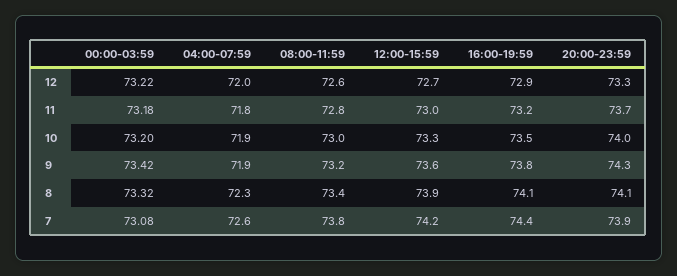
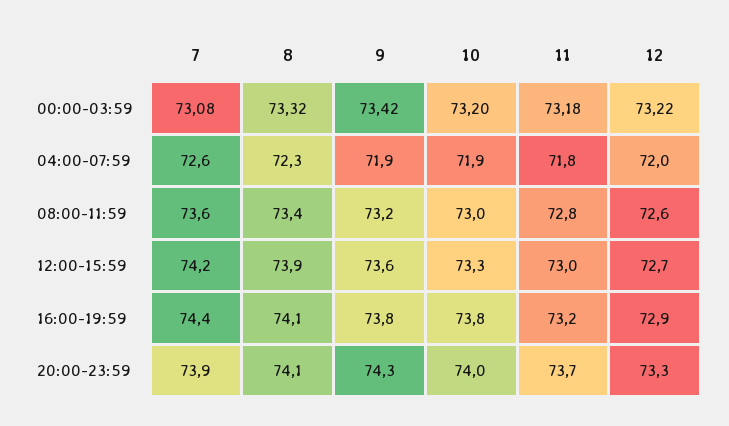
  {
    "00:00-03:59": {
      "12": 73.22,
      "11": 73.18,
      "10": 73.2,
      "9": 73.42,
      "8": 73.32,
      "7": 73.08
    },
    "04:00-07:59": {
      "12": 72,
      "11": 71.8,
      "10": 71.9,
      "9": 71.9,
      "8": 72.3,
      "7": 72.6
    },
    "08:00-11:59": {
      "12": 72.6,
      "11": 72.8,
      "10": 73,
      "9": 73.2,
      "8": 73.4,
-     "7": 73.8
+     "7": 73.6
    },
    "12:00-15:59": {
      "12": 72.7,
      "11": 73,
      "10": 73.3,
      "9": 73.6,
      "8": 73.9,
      "7": 74.2
    },
    "16:00-19:59": {
      "12": 72.9,
      "11": 73.2,
-     "10": 73.5,
+     "10": 73.8,
      "9": 73.8,
      "8": 74.1,
      "7": 74.4
    },
    "20:00-23:59": {
      "12": 73.3,
      "11": 73.7,
      "10": 74,
      "9": 74.3,
      "8": 74.1,
      "7": 73.9
    }
  }

